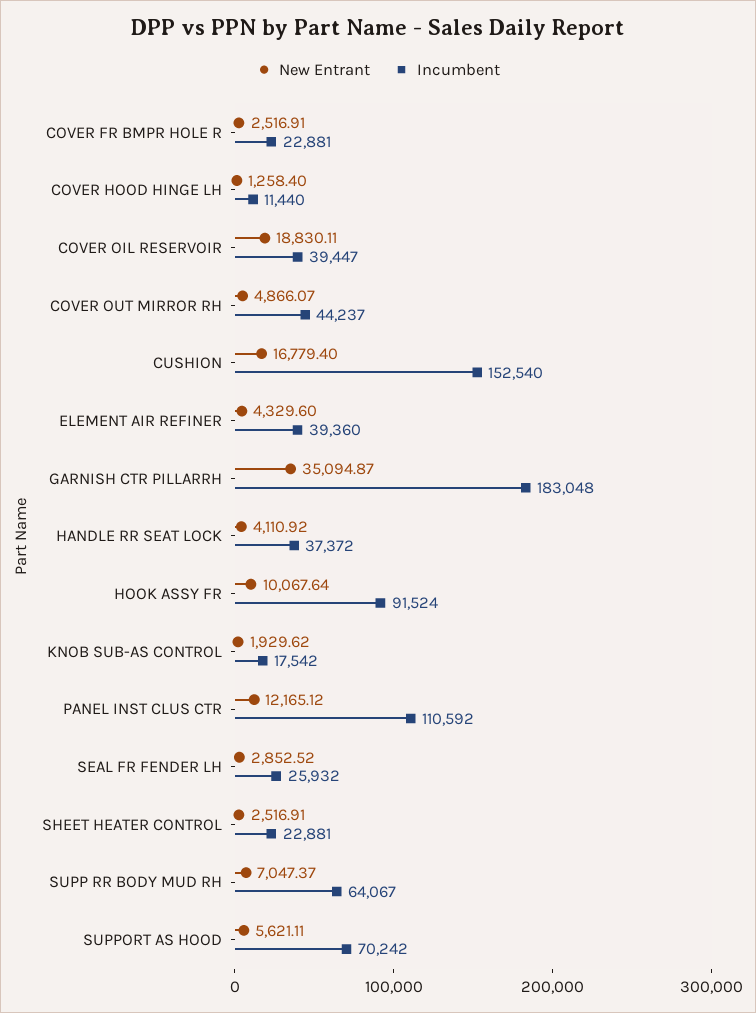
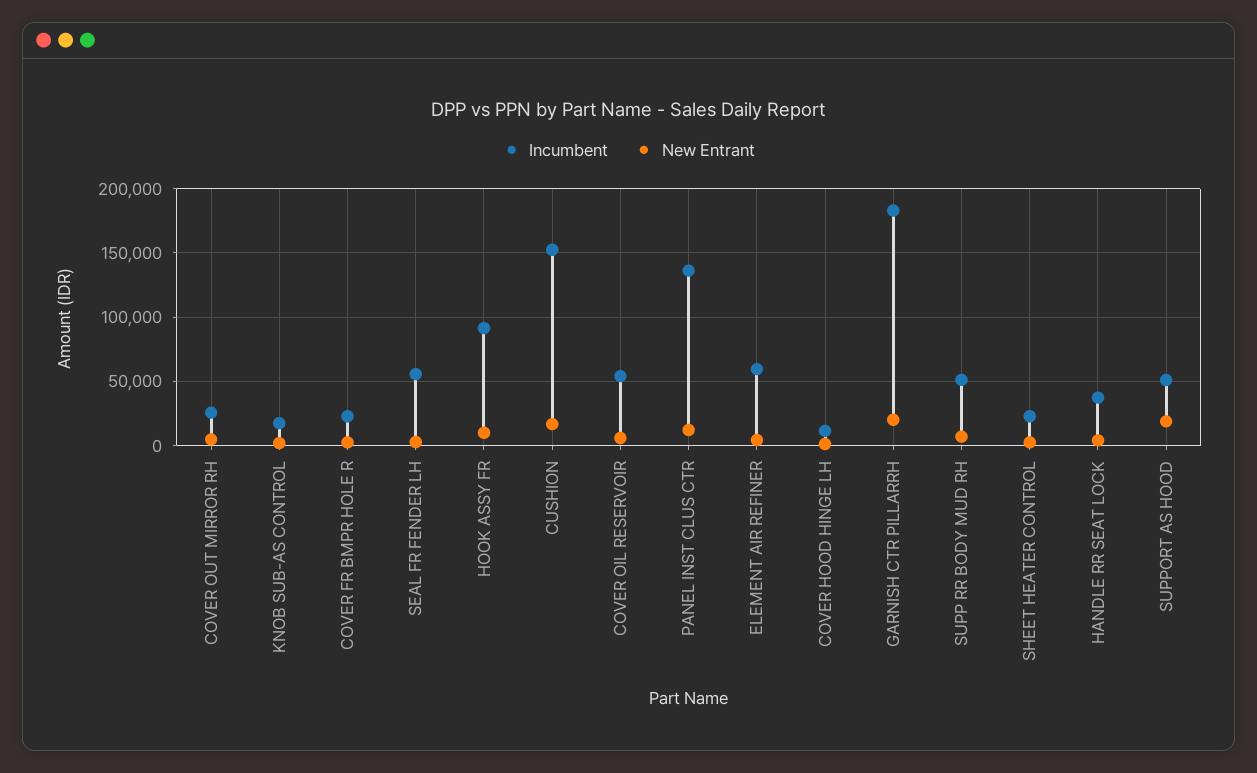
  {
    "New Entrant": {
      "COVER FR BMPR HOLE R": 2516.91,
      "COVER HOOD HINGE LH": 1258.4,
-     "COVER OIL RESERVOIR": 18830.11,
+     "COVER OIL RESERVOIR": 5000,
      "COVER OUT MIRROR RH": 4866.07,
      "CUSHION": 16779.4,
      "ELEMENT AIR REFINER": 4329.6,
-     "GARNISH CTR PILLARRH": 35094.87,
+     "GARNISH CTR PILLARRH": 20000,
      "HANDLE RR SEAT LOCK": 4110.92,
      "HOOK ASSY FR": 10067.64,
      "KNOB SUB-AS CONTROL": 1929.62,
      "PANEL INST CLUS CTR": 12165.12,
      "SEAL FR FENDER LH": 2852.52,
      "SHEET HEATER CONTROL": 2516.91,
      "SUPP RR BODY MUD RH": 7047.37,
-     "SUPPORT AS HOOD": 5621.11
+     "SUPPORT AS HOOD": 20000
    },
    "Incumbent": {
      "COVER FR BMPR HOLE R": 22881,
      "COVER HOOD HINGE LH": 11440,
-     "COVER OIL RESERVOIR": 39447,
+     "COVER OIL RESERVOIR": 55000,
-     "COVER OUT MIRROR RH": 44237,
+     "COVER OUT MIRROR RH": 25000,
      "CUSHION": 152540,
-     "ELEMENT AIR REFINER": 39360,
+     "ELEMENT AIR REFINER": 60000,
      "GARNISH CTR PILLARRH": 183048,
      "HANDLE RR SEAT LOCK": 37372,
      "HOOK ASSY FR": 91524,
      "KNOB SUB-AS CONTROL": 17542,
-     "PANEL INST CLUS CTR": 110592,
+     "PANEL INST CLUS CTR": 135000,
-     "SEAL FR FENDER LH": 25932,
+     "SEAL FR FENDER LH": 55000,
      "SHEET HEATER CONTROL": 22881,
-     "SUPP RR BODY MUD RH": 64067,
+     "SUPP RR BODY MUD RH": 50000,
-     "SUPPORT AS HOOD": 70242
+     "SUPPORT AS HOOD": 50000
    }
  }

